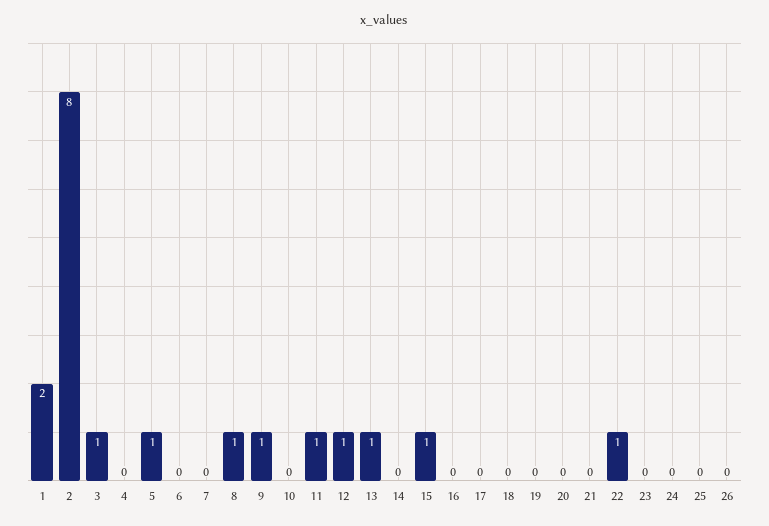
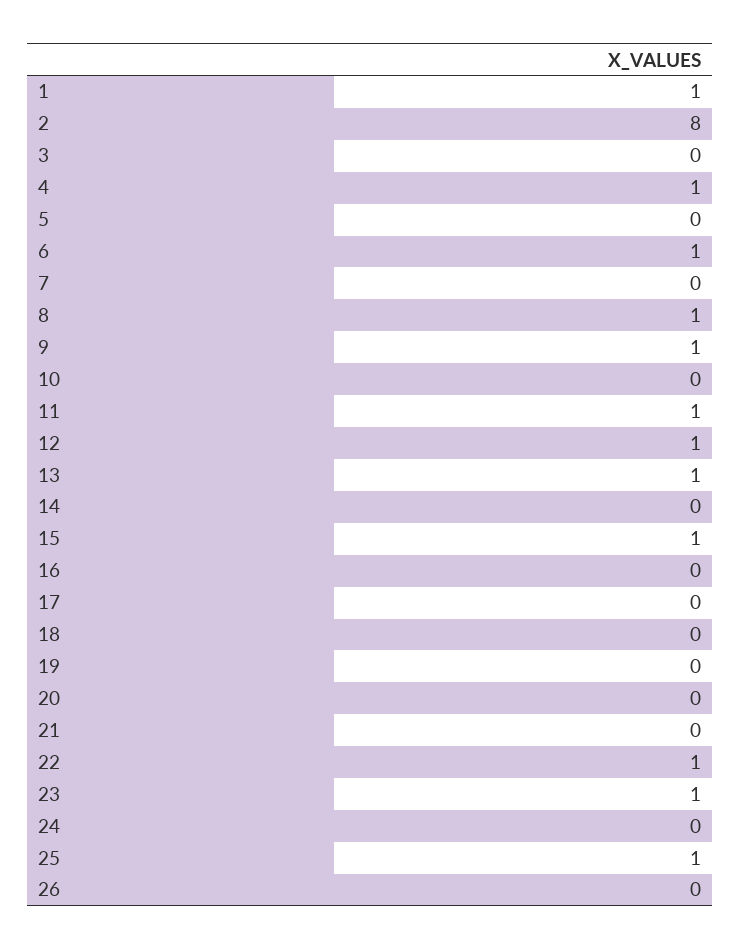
  {
-   "1": 2,
+   "1": 1,
    "2": 8,
-   "3": 1,
+   "3": 0,
-   "4": 0,
+   "4": 1,
-   "5": 1,
+   "5": 0,
-   "6": 0,
+   "6": 1,
    "7": 0,
    "8": 1,
    "9": 1,
    "10": 0,
    "11": 1,
    "12": 1,
    "13": 1,
    "14": 0,
    "15": 1,
    "16": 0,
    "17": 0,
    "18": 0,
    "19": 0,
    "20": 0,
    "21": 0,
    "22": 1,
-   "23": 0,
+   "23": 1,
    "24": 0,
-   "25": 0,
+   "25": 1,
    "26": 0
  }

